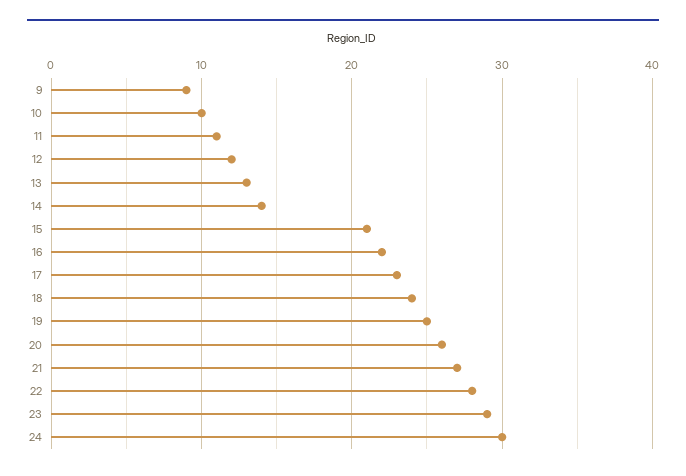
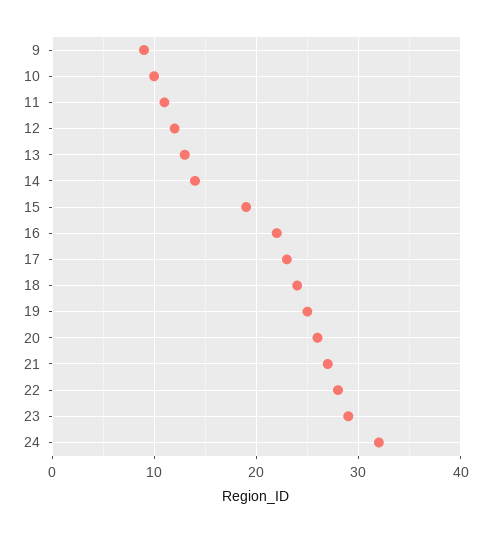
  {
    "9": 9,
    "10": 10,
    "11": 11,
    "12": 12,
    "13": 13,
    "14": 14,
-   "15": 21,
+   "15": 19,
    "16": 22,
    "17": 23,
    "18": 24,
    "19": 25,
    "20": 26,
    "21": 27,
    "22": 28,
    "23": 29,
-   "24": 30
+   "24": 32
  }

